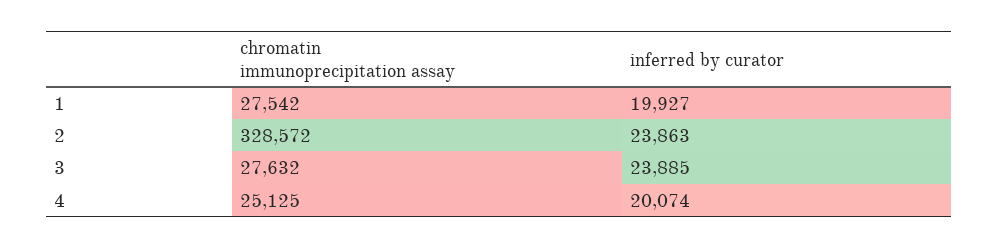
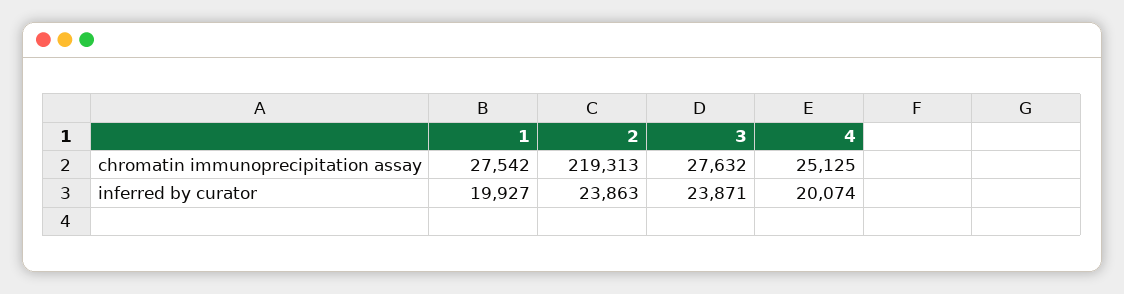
  {
    "chromatin immunoprecipitation assay": {
      "1": 27542,
-     "2": 328572,
+     "2": 219313,
      "3": 27632,
      "4": 25125
    },
    "inferred by curator": {
      "1": 19927,
      "2": 23863,
-     "3": 23885,
+     "3": 23871,
      "4": 20074
    }
  }

